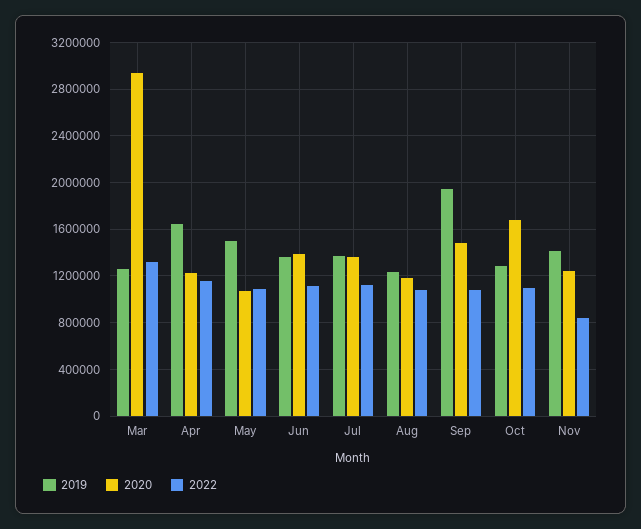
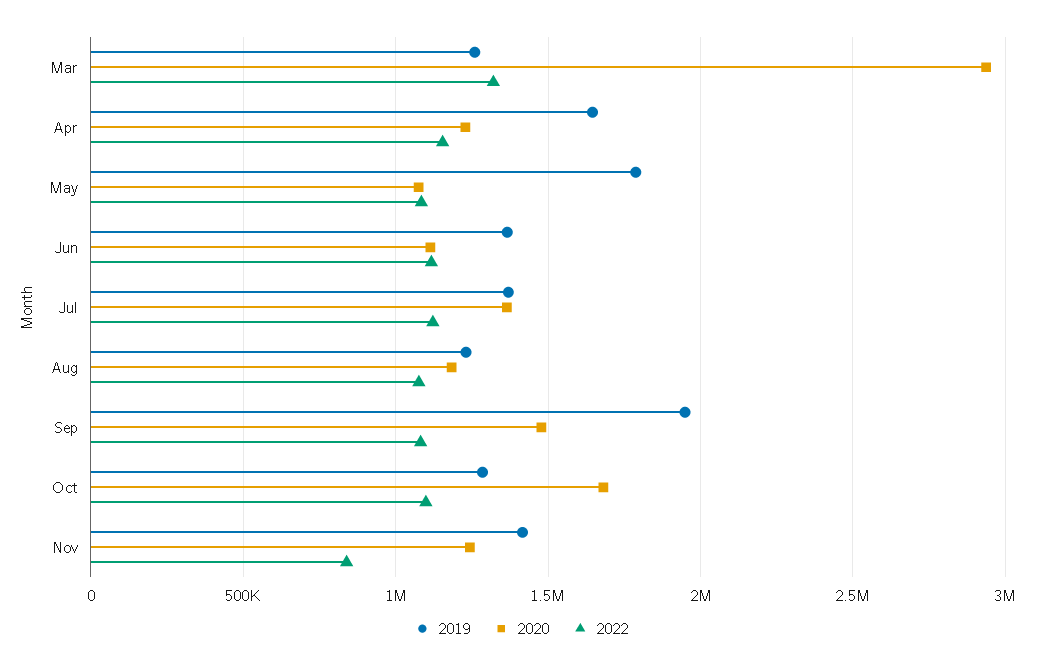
  {
    "2019": {
      "Mar": 1250000,
      "Apr": 1650000,
-     "May": 1500000,
+     "May": 1800000,
      "Jun": 1350000,
      "Jul": 1350000,
      "Aug": 1250000,
      "Sep": 1950000,
      "Oct": 1300000,
      "Nov": 1400000
    },
    "2020": {
      "Mar": 2950000,
      "Apr": 1250000,
      "May": 1100000,
-     "Jun": 1400000,
+     "Jun": 1100000,
      "Jul": 1350000,
      "Aug": 1200000,
      "Sep": 1500000,
      "Oct": 1700000,
      "Nov": 1250000
    },
    "2022": {
      "Mar": 1300000,
      "Apr": 1150000,
      "May": 1100000,
      "Jun": 1100000,
      "Jul": 1100000,
      "Aug": 1100000,
      "Sep": 1100000,
      "Oct": 1100000,
      "Nov": 850000
    }
  }

